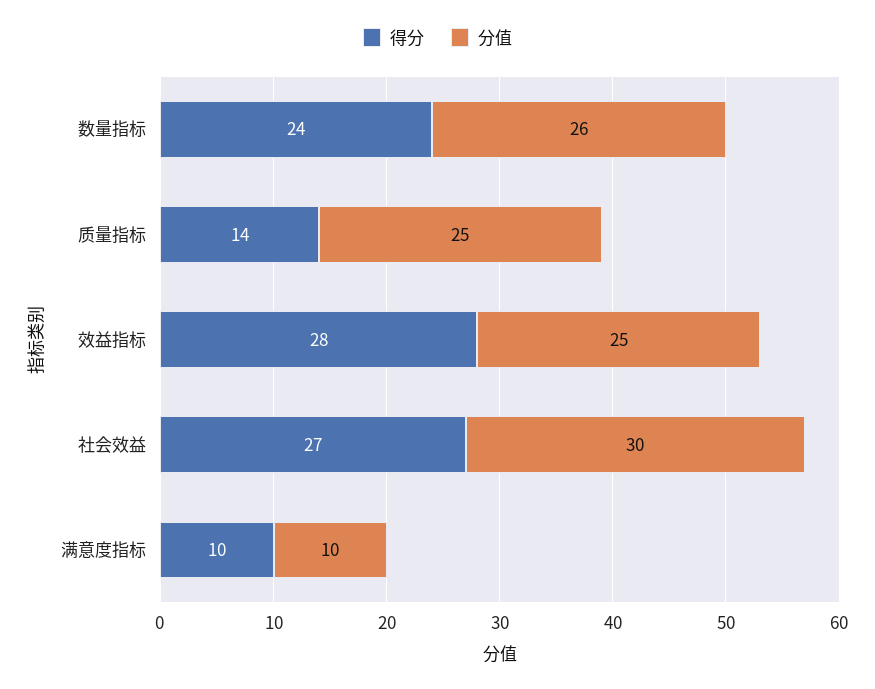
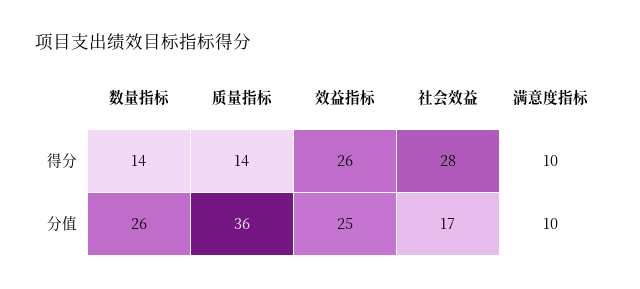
  {
    "得分": {
-     "数量指标": 24,
+     "数量指标": 14,
      "质量指标": 14,
-     "效益指标": 28,
+     "效益指标": 26,
-     "社会效益": 27,
+     "社会效益": 28,
      "满意度指标": 10
    },
    "分值": {
      "数量指标": 26,
-     "质量指标": 25,
+     "质量指标": 36,
      "效益指标": 25,
-     "社会效益": 30,
+     "社会效益": 17,
      "满意度指标": 10
    }
  }

